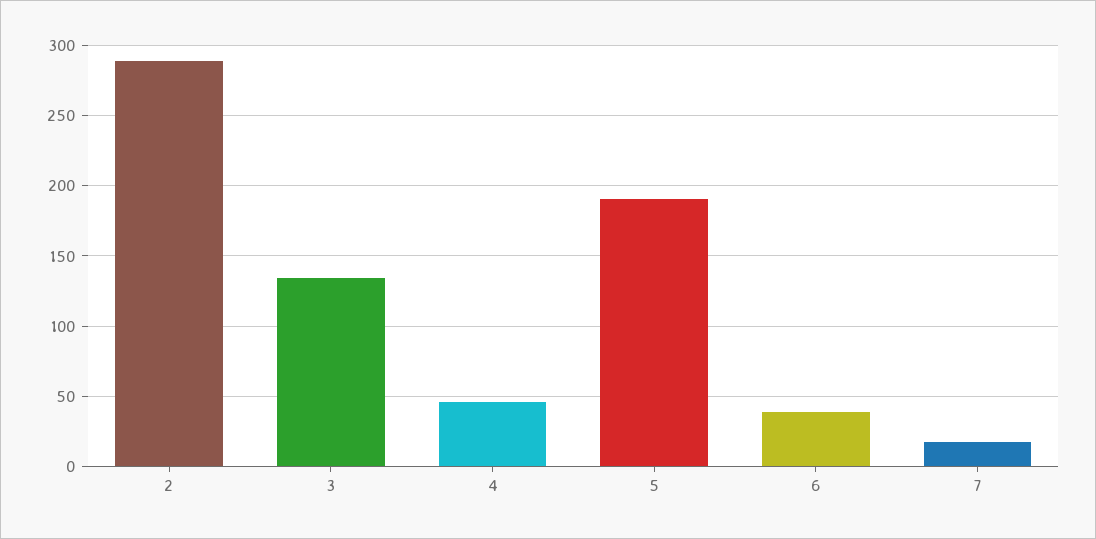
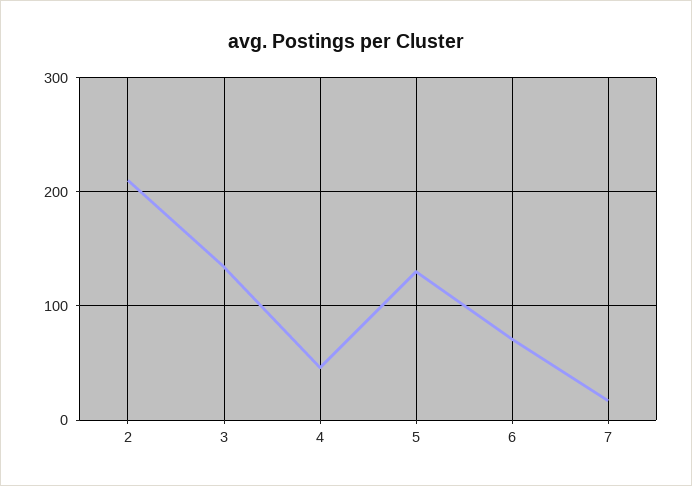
  {
-   "2": 290,
+   "2": 210,
    "3": 135,
    "4": 45,
-   "5": 190,
+   "5": 130,
-   "6": 40,
+   "6": 70,
    "7": 15
  }

